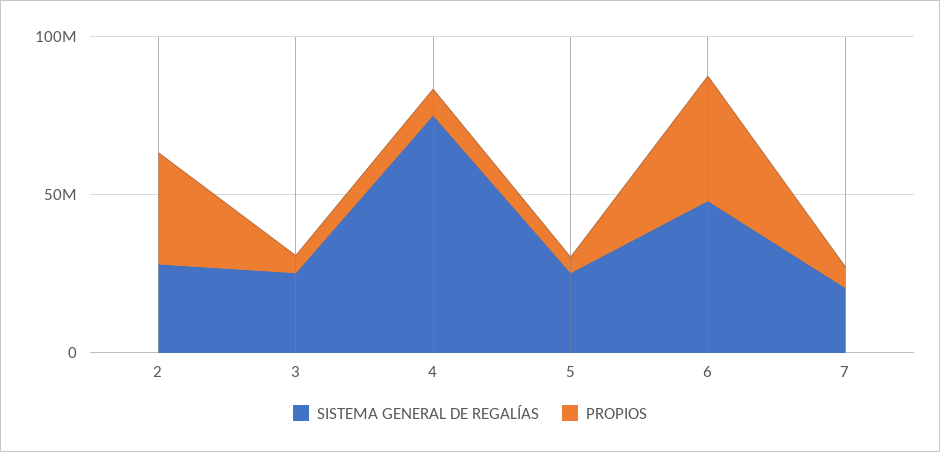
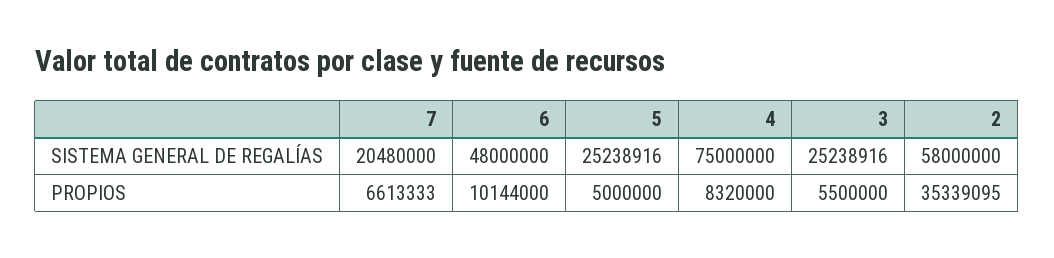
  {
    "SISTEMA GENERAL DE REGALÍAS": {
-     "2": 30000000,
+     "2": 58000000,
      "3": 25238916,
      "4": 75000000,
      "5": 25238916,
      "6": 48000000,
      "7": 20480000
    },
    "PROPIOS": {
      "2": 35339095,
      "3": 5500000,
      "4": 8320000,
      "5": 5000000,
-     "6": 40000000,
+     "6": 10144000,
      "7": 6613333
    }
  }

